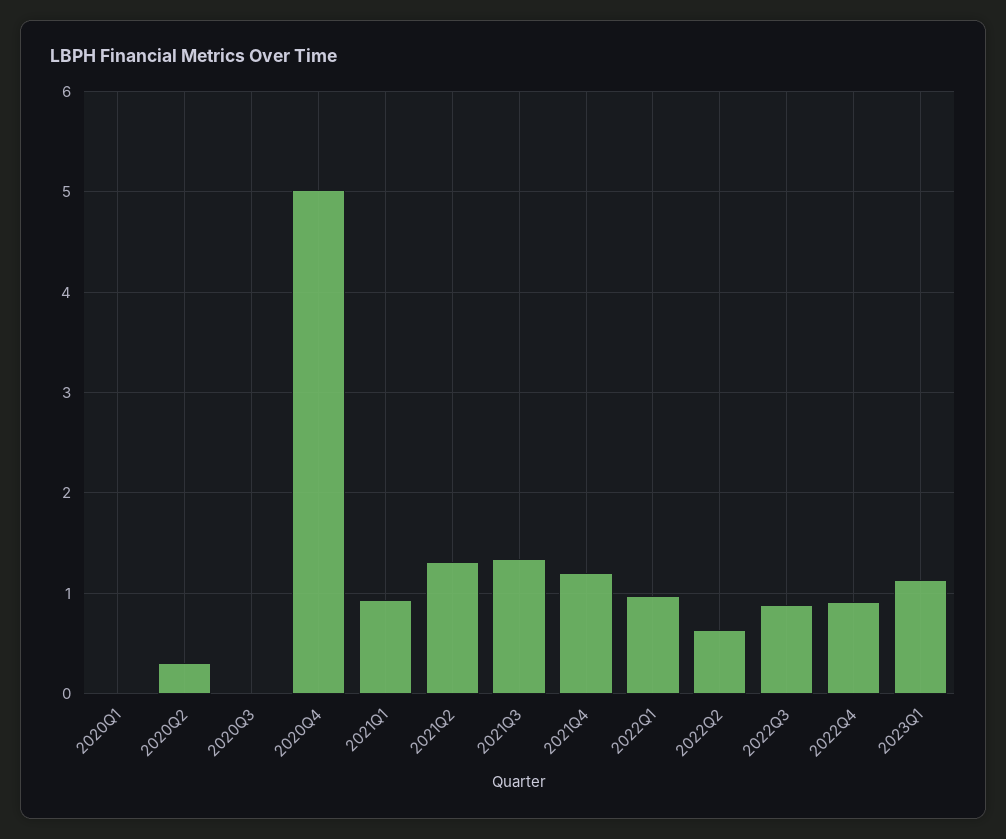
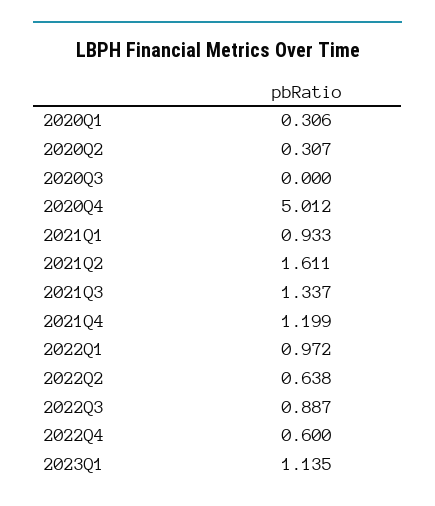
  {
-   "2020Q1": 0,
+   "2020Q1": 0.306,
    "2020Q2": 0.307,
    "2020Q3": 0,
    "2020Q4": 5.012,
    "2021Q1": 0.933,
-   "2021Q2": 1.3,
+   "2021Q2": 1.611,
    "2021Q3": 1.337,
    "2021Q4": 1.199,
    "2022Q1": 0.972,
    "2022Q2": 0.638,
    "2022Q3": 0.887,
-   "2022Q4": 0.9,
+   "2022Q4": 0.6,
    "2023Q1": 1.135
  }

